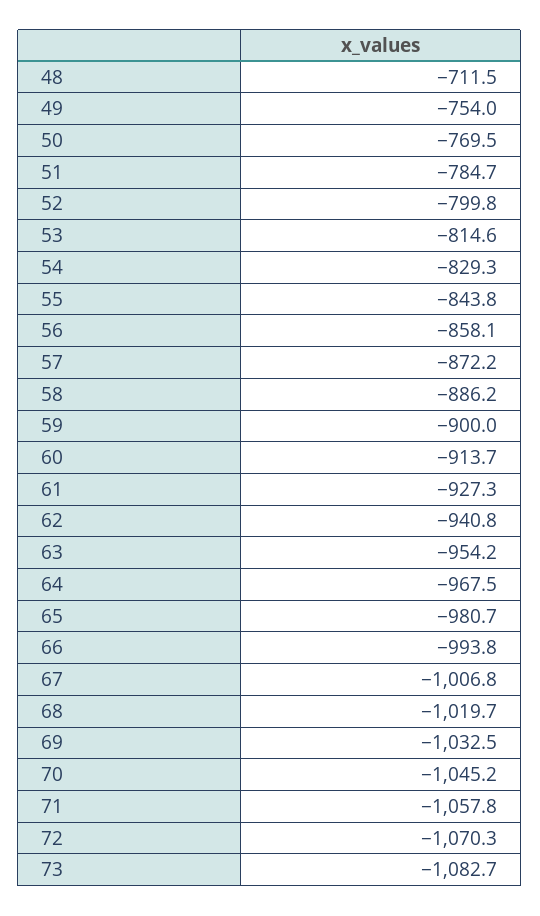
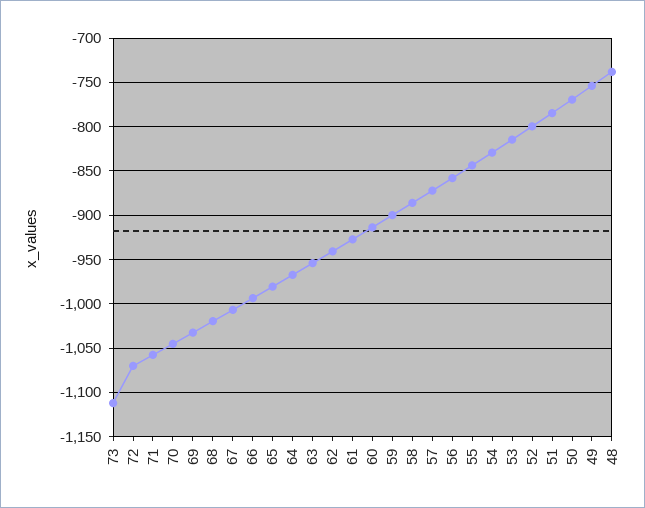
  {
-   "48": -711.5,
+   "48": -740,
    "49": -754,
    "50": -769.5,
    "51": -784.7,
    "52": -799.8,
    "53": -814.6,
    "54": -829.3,
    "55": -843.8,
    "56": -858.1,
    "57": -872.2,
    "58": -886.2,
    "59": -900,
    "60": -913.7,
    "61": -927.3,
    "62": -940.8,
    "63": -954.2,
    "64": -967.5,
    "65": -980.7,
    "66": -993.8,
    "67": -1006.8,
    "68": -1019.7,
    "69": -1032.5,
    "70": -1045.2,
    "71": -1057.8,
    "72": -1070.3,
-   "73": -1082.7
+   "73": -1110
  }

